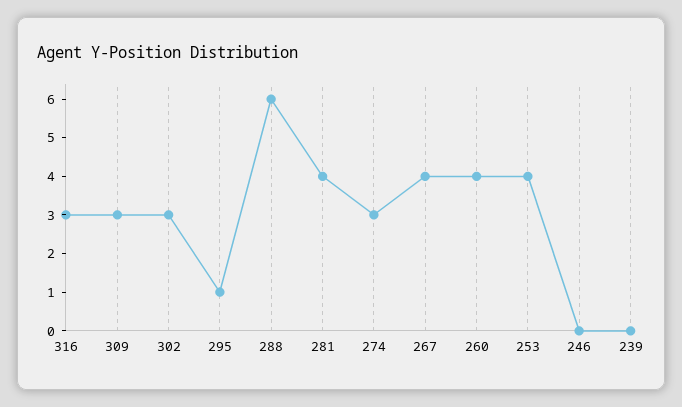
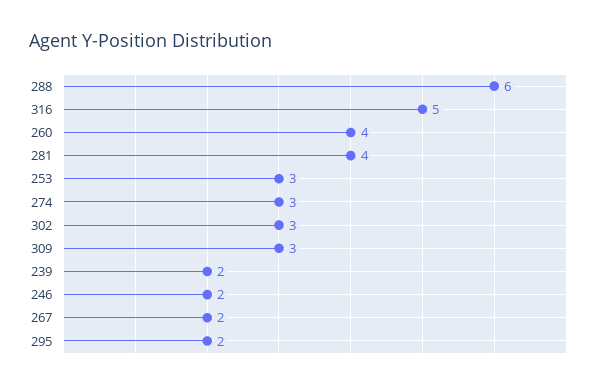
  {
-   "316": 3,
+   "316": 5,
    "309": 3,
    "302": 3,
-   "295": 1,
+   "295": 2,
    "288": 6,
    "281": 4,
    "274": 3,
-   "267": 4,
+   "267": 2,
    "260": 4,
-   "253": 4,
+   "253": 3,
-   "246": 0,
+   "246": 2,
-   "239": 0
+   "239": 2
  }

